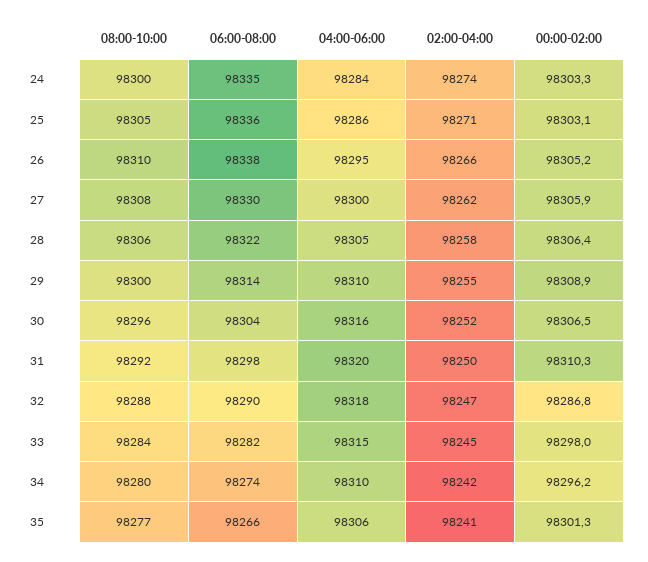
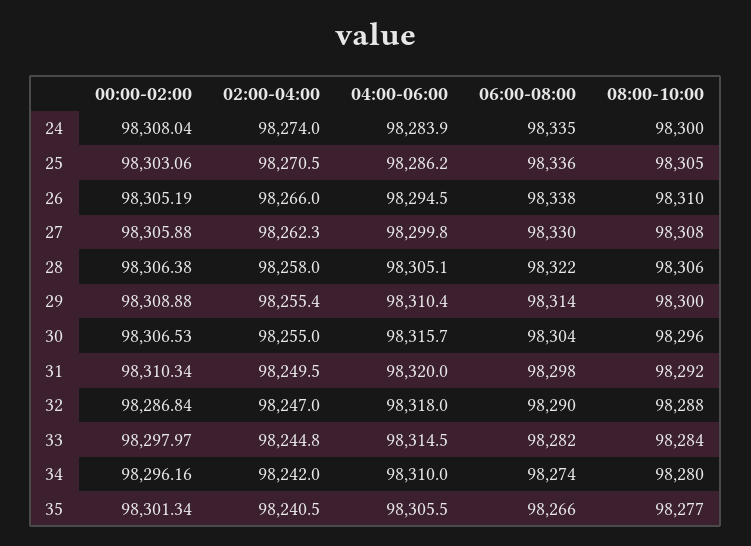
  {
    "08:00-10:00": {
      "24": 98300,
      "25": 98305,
      "26": 98310,
      "27": 98308,
      "28": 98306,
      "29": 98300,
      "30": 98296,
      "31": 98292,
      "32": 98288,
      "33": 98284,
      "34": 98280,
      "35": 98277
    },
    "06:00-08:00": {
      "24": 98335,
      "25": 98336,
      "26": 98338,
      "27": 98330,
      "28": 98322,
      "29": 98314,
      "30": 98304,
      "31": 98298,
      "32": 98290,
      "33": 98282,
      "34": 98274,
      "35": 98266
    },
    "04:00-06:00": {
      "24": 98283.9,
      "25": 98286.2,
      "26": 98294.5,
      "27": 98299.8,
      "28": 98305.1,
      "29": 98310.4,
      "30": 98315.7,
      "31": 98320,
      "32": 98318,
      "33": 98314.5,
      "34": 98310,
      "35": 98305.5
    },
    "02:00-04:00": {
      "24": 98274,
      "25": 98270.5,
      "26": 98266,
      "27": 98262.3,
      "28": 98258,
      "29": 98255.4,
-     "30": 98252,
+     "30": 98255,
      "31": 98249.5,
      "32": 98247,
      "33": 98244.8,
      "34": 98242,
      "35": 98240.5
    },
    "00:00-02:00": {
-     "24": 98303.3,
+     "24": 98308.04,
      "25": 98303.06,
      "26": 98305.19,
      "27": 98305.88,
      "28": 98306.38,
      "29": 98308.88,
      "30": 98306.53,
      "31": 98310.34,
      "32": 98286.84,
      "33": 98297.97,
      "34": 98296.16,
      "35": 98301.34
    }
  }

